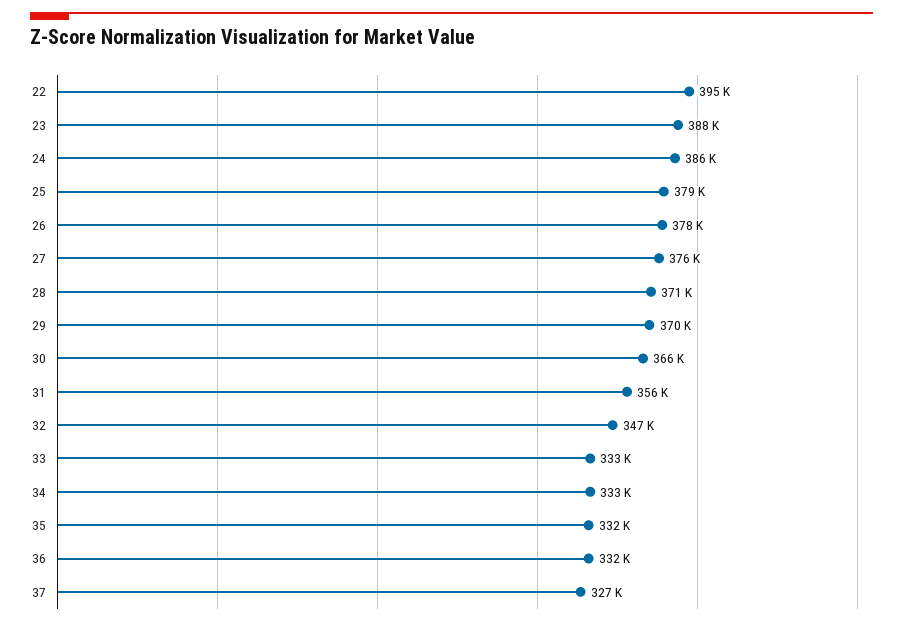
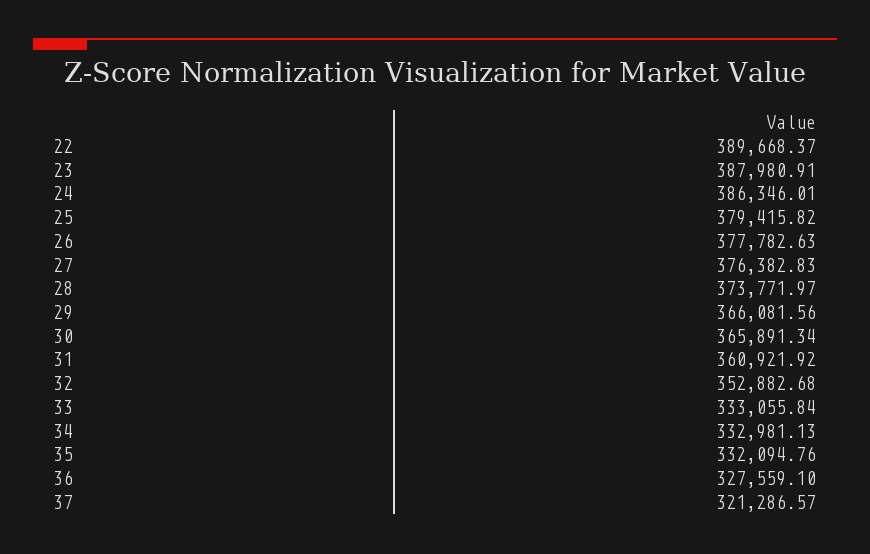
  {
-   "22": 395000,
+   "22": 389668.37,
    "23": 387980.91,
    "24": 386346.01,
    "25": 379415.82,
    "26": 377782.63,
    "27": 376382.83,
-   "28": 371000,
+   "28": 373771.97,
-   "29": 370000,
+   "29": 366081.56,
    "30": 365891.34,
-   "31": 356000,
+   "31": 360921.92,
-   "32": 347000,
+   "32": 352882.68,
    "33": 333055.84,
    "34": 332981.13,
    "35": 332094.76,
-   "36": 332000,
+   "36": 327559.1,
-   "37": 327000
+   "37": 321286.57
  }

